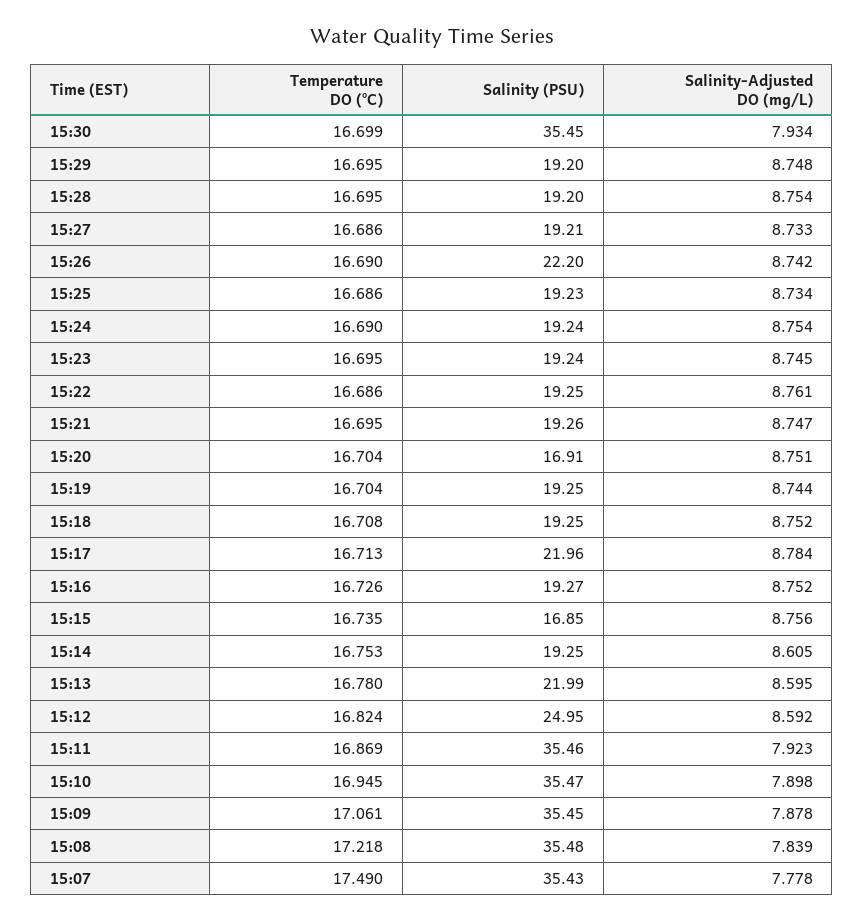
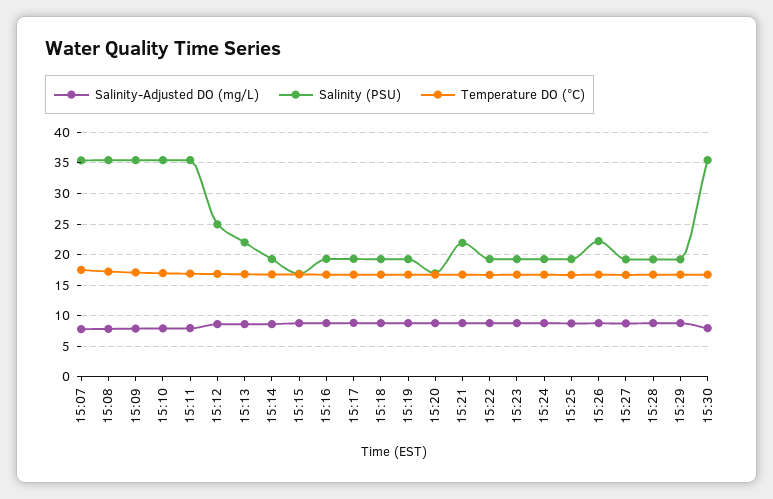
  {
    "Temperature DO (°C)": {
      "15:30": 16.699,
      "15:29": 16.695,
      "15:28": 16.695,
      "15:27": 16.686,
      "15:26": 16.69,
      "15:25": 16.686,
      "15:24": 16.69,
      "15:23": 16.695,
      "15:22": 16.686,
      "15:21": 16.695,
      "15:20": 16.704,
      "15:19": 16.704,
      "15:18": 16.708,
      "15:17": 16.713,
      "15:16": 16.726,
      "15:15": 16.735,
      "15:14": 16.753,
      "15:13": 16.78,
      "15:12": 16.824,
      "15:11": 16.869,
      "15:10": 16.945,
      "15:09": 17.061,
      "15:08": 17.218,
      "15:07": 17.49
    },
    "Salinity (PSU)": {
      "15:30": 35.45,
      "15:29": 19.2,
      "15:28": 19.2,
      "15:27": 19.21,
      "15:26": 22.2,
      "15:25": 19.23,
      "15:24": 19.24,
      "15:23": 19.24,
      "15:22": 19.25,
-     "15:21": 19.26,
+     "15:21": 22,
      "15:20": 16.91,
      "15:19": 19.25,
      "15:18": 19.25,
-     "15:17": 21.96,
+     "15:17": 19,
      "15:16": 19.27,
      "15:15": 16.85,
      "15:14": 19.25,
      "15:13": 21.99,
      "15:12": 24.95,
      "15:11": 35.46,
      "15:10": 35.47,
      "15:09": 35.45,
      "15:08": 35.48,
      "15:07": 35.43
    },
    "Salinity-Adjusted DO (mg/L)": {
      "15:30": 7.934,
      "15:29": 8.748,
      "15:28": 8.754,
      "15:27": 8.733,
      "15:26": 8.742,
      "15:25": 8.734,
      "15:24": 8.754,
      "15:23": 8.745,
      "15:22": 8.761,
      "15:21": 8.747,
      "15:20": 8.751,
      "15:19": 8.744,
      "15:18": 8.752,
      "15:17": 8.784,
      "15:16": 8.752,
      "15:15": 8.756,
      "15:14": 8.605,
      "15:13": 8.595,
      "15:12": 8.592,
      "15:11": 7.923,
      "15:10": 7.898,
      "15:09": 7.878,
      "15:08": 7.839,
      "15:07": 7.778
    }
  }

